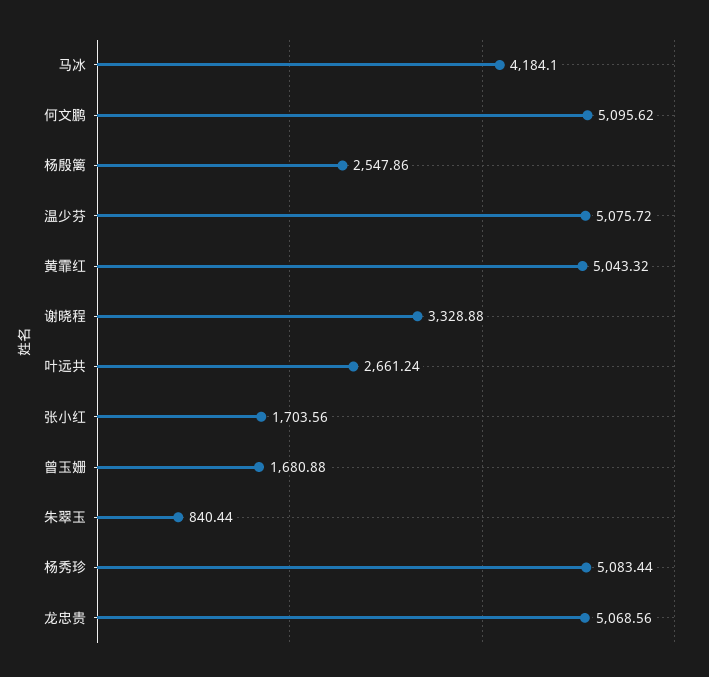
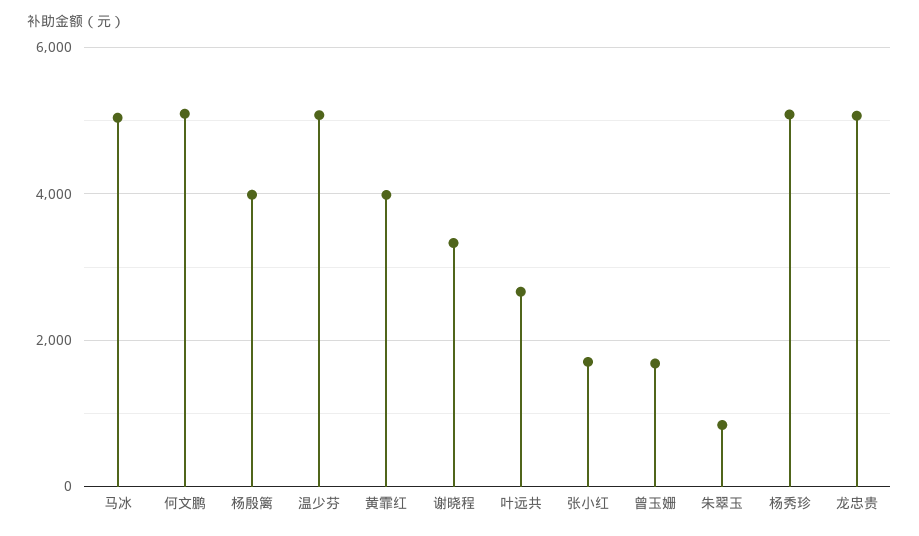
  {
-   "马冰": 4184.1,
+   "马冰": 5000,
    "何文鹏": 5095.62,
-   "杨殷篱": 2547.86,
+   "杨殷篱": 4000,
    "温少芬": 5075.72,
-   "黄霏红": 5043.32,
+   "黄霏红": 4000,
    "谢晓程": 3328.88,
    "叶远共": 2661.24,
    "张小红": 1703.56,
    "曾玉姗": 1680.88,
    "朱翠玉": 840.44,
    "杨秀珍": 5083.44,
    "龙忠贵": 5068.56
  }

